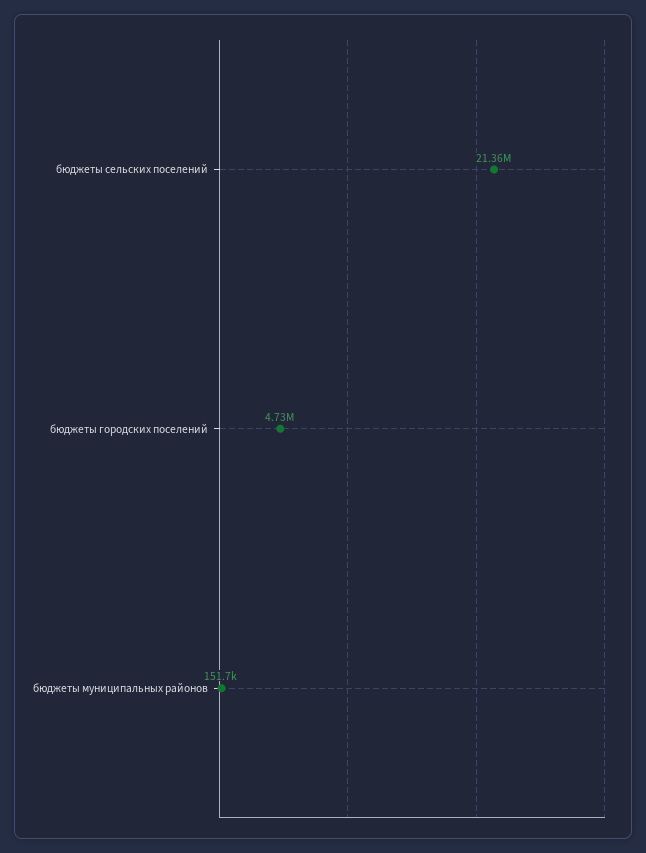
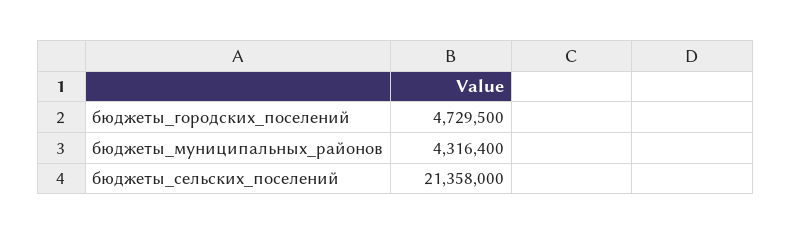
  {
    "бюджеты сельских поселений": 21358000,
    "бюджеты городских поселений": 4729500,
-   "бюджеты муниципальных районов": 151700
+   "бюджеты муниципальных районов": 4316400
  }

